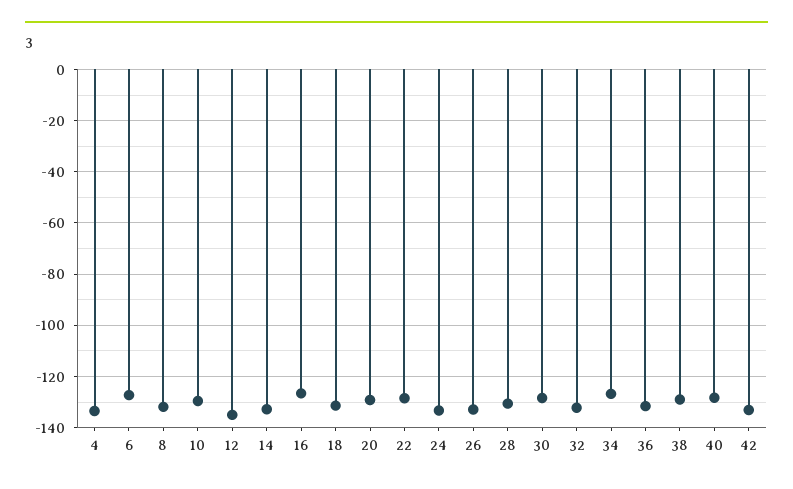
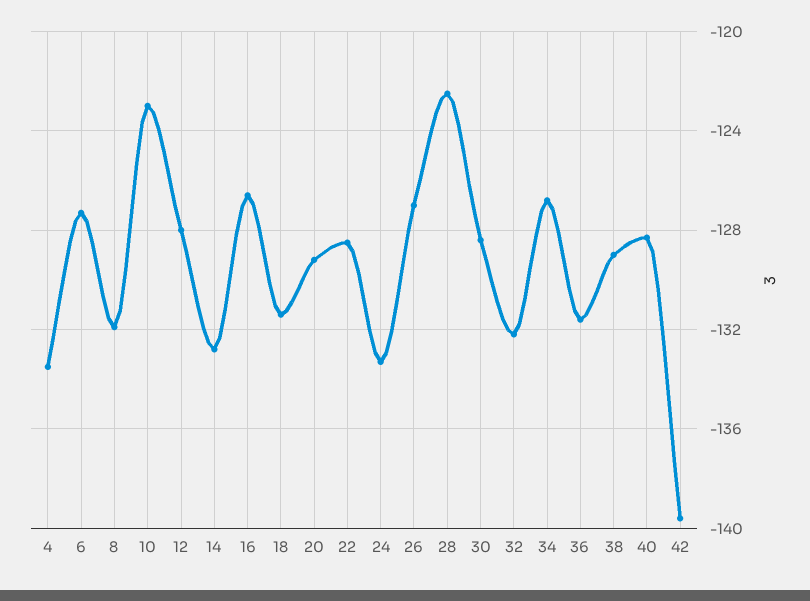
  {
    "4": -133.5,
    "6": -127.5,
    "8": -132,
-   "10": -130,
+   "10": -123,
-   "12": -135,
+   "12": -128,
    "14": -133,
    "16": -126.5,
    "18": -131.5,
    "20": -129,
    "22": -128.5,
    "24": -133.5,
-   "26": -132.5,
+   "26": -127,
-   "28": -130,
+   "28": -122.5,
    "30": -128.5,
    "32": -132,
    "34": -127,
    "36": -131.5,
    "38": -129,
    "40": -128.5,
-   "42": -132.5
+   "42": -139.5
  }

